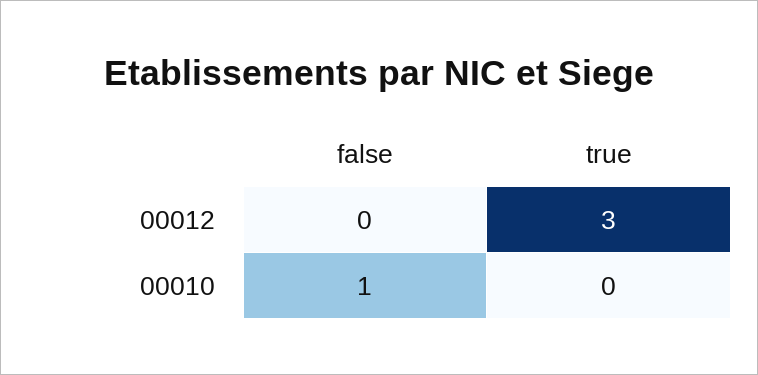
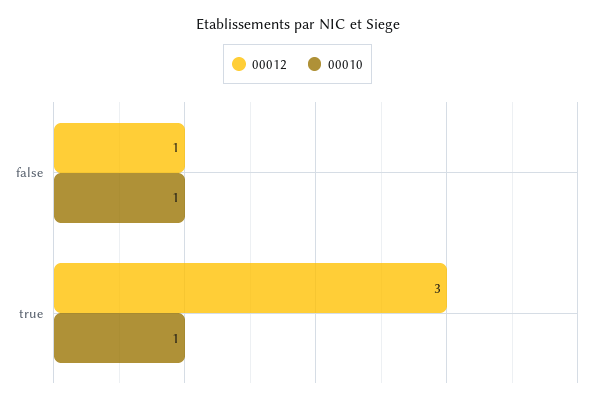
  {
    "00012": {
-     "false": 0,
+     "false": 1,
      "true": 3
    },
    "00010": {
      "false": 1,
-     "true": 0
+     "true": 1
    }
  }

